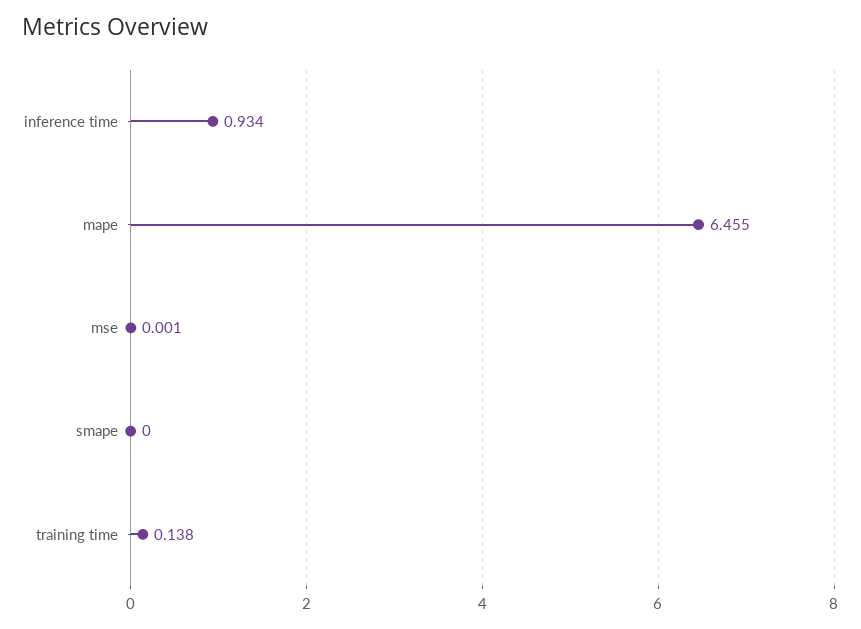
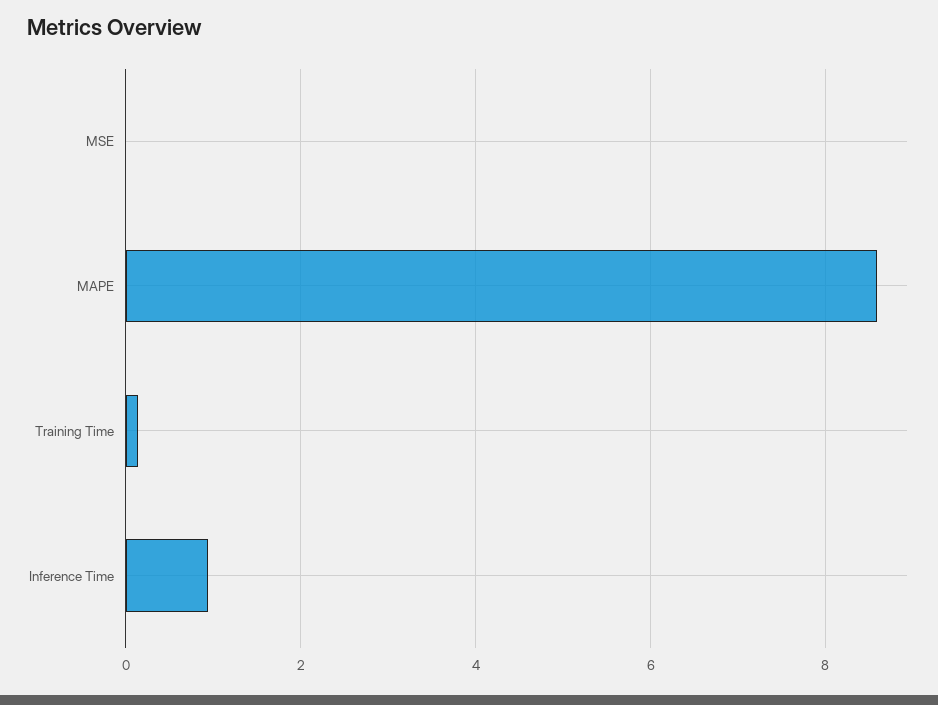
  {
    "inference time": 0.934,
-   "mape": 6.455,
+   "mape": 8.6,
    "mse": 0.001,
-   "smape": 0,
    "training time": 0.138
  }

